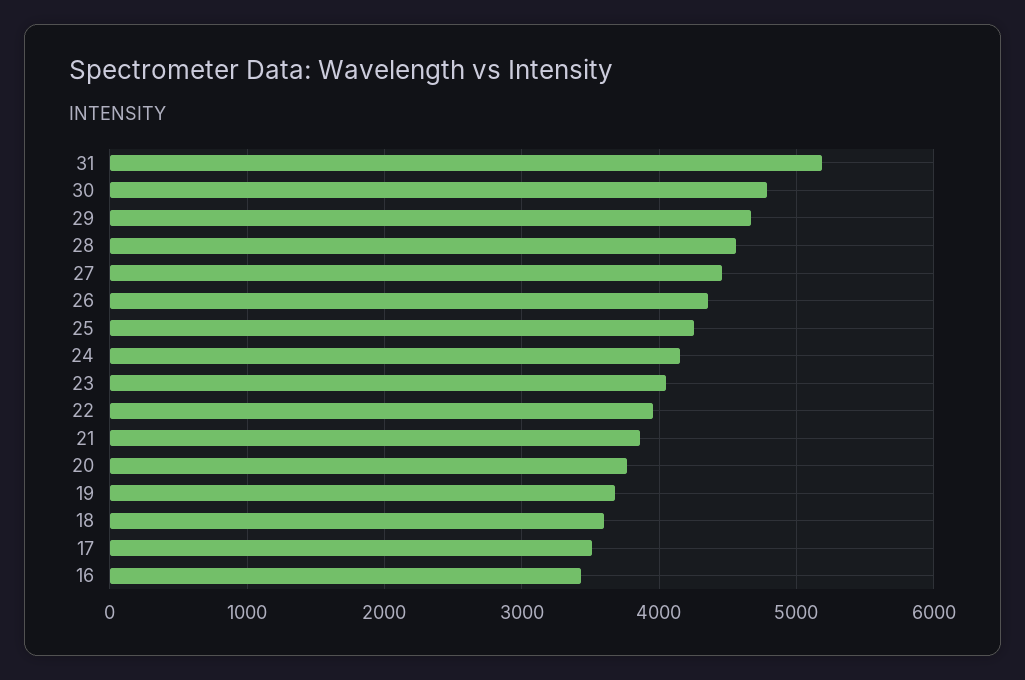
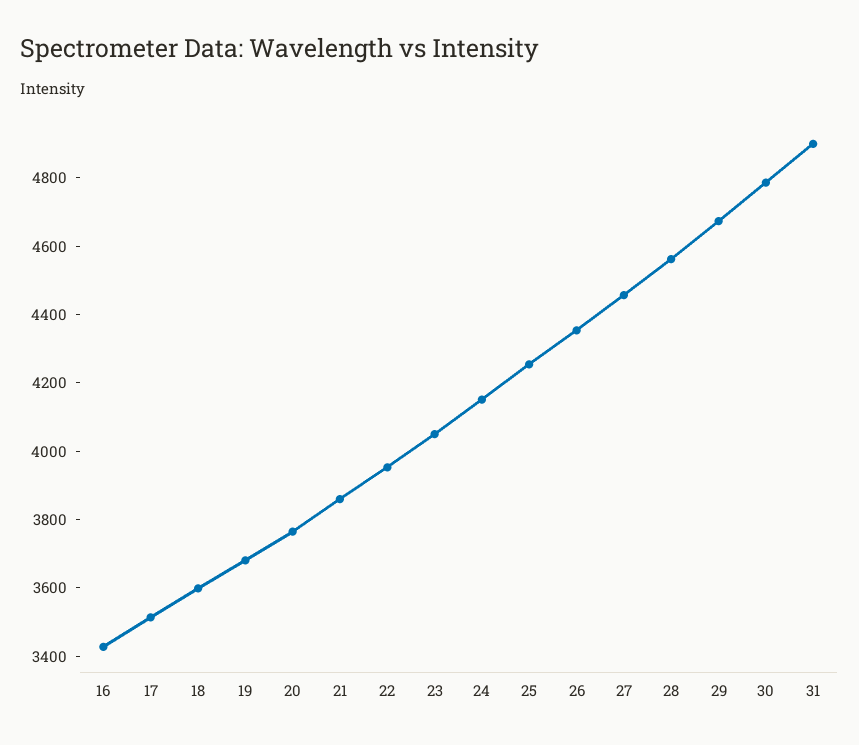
  {
-   "31": 5200,
+   "31": 4900,
    "30": 4800,
    "29": 4650,
    "28": 4550,
    "27": 4450,
    "26": 4350,
    "25": 4250,
    "24": 4150,
    "23": 4050,
    "22": 3950,
    "21": 3850,
    "20": 3750,
    "19": 3700,
    "18": 3600,
    "17": 3500,
    "16": 3450
  }

